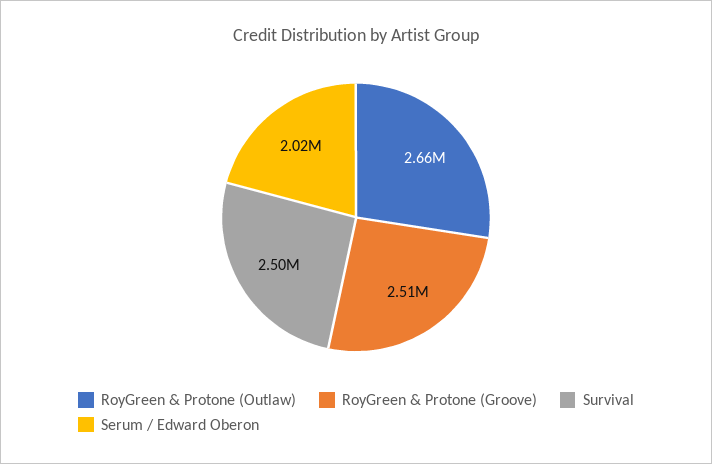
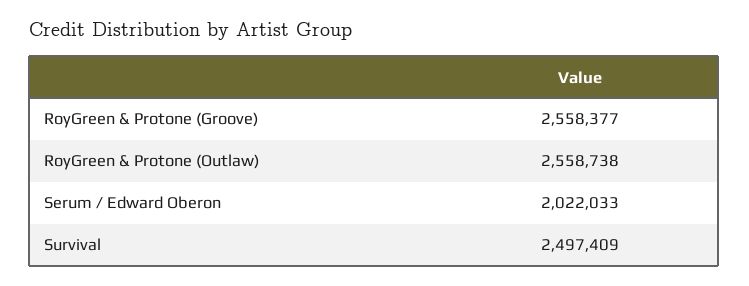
  {
-   "RoyGreen & Protone (Outlaw)": 2660000,
+   "RoyGreen & Protone (Outlaw)": 2558738,
-   "RoyGreen & Protone (Groove)": 2510000,
+   "RoyGreen & Protone (Groove)": 2558377,
    "Survival": 2497409,
    "Serum / Edward Oberon": 2022033
  }

